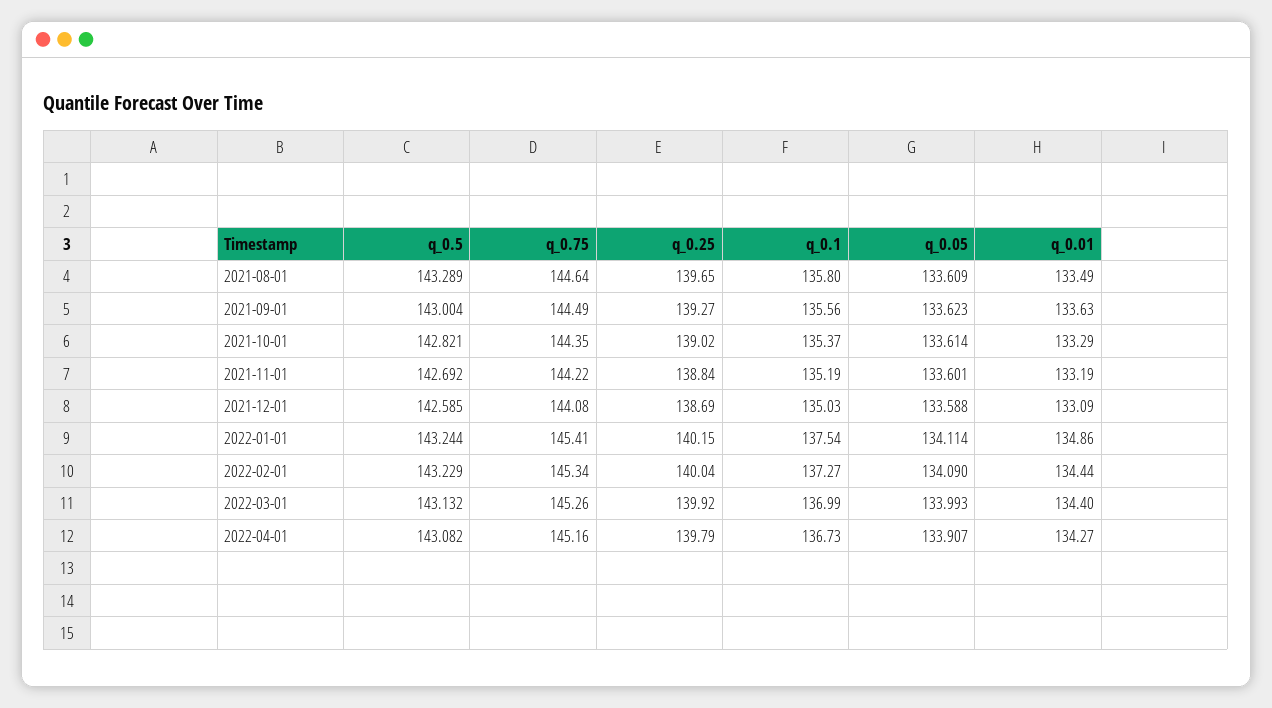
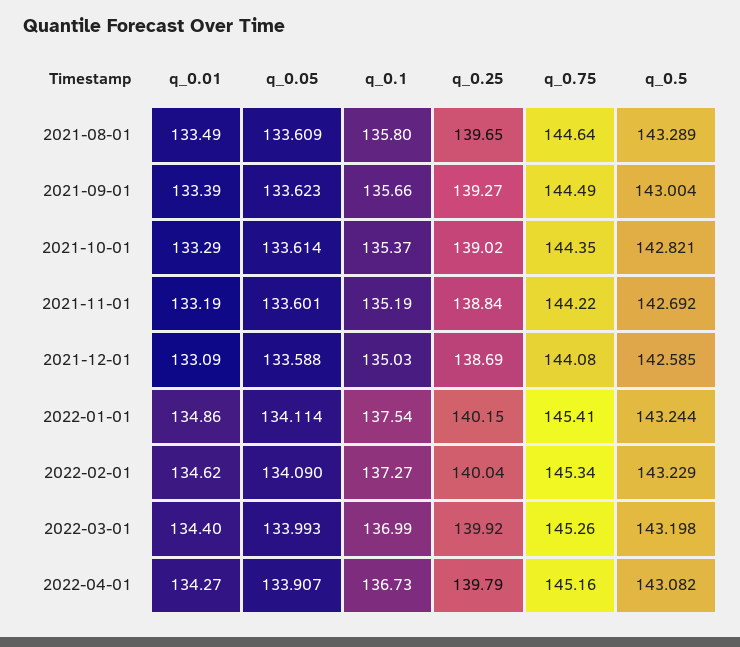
  {
    "q_0.5": {
      "2021-08-01": 143.289,
      "2021-09-01": 143.004,
      "2021-10-01": 142.821,
      "2021-11-01": 142.692,
      "2021-12-01": 142.585,
      "2022-01-01": 143.244,
      "2022-02-01": 143.229,
-     "2022-03-01": 143.132,
+     "2022-03-01": 143.198,
      "2022-04-01": 143.082
    },
    "q_0.75": {
      "2021-08-01": 144.64,
      "2021-09-01": 144.49,
      "2021-10-01": 144.35,
      "2021-11-01": 144.22,
      "2021-12-01": 144.08,
      "2022-01-01": 145.41,
      "2022-02-01": 145.34,
      "2022-03-01": 145.26,
      "2022-04-01": 145.16
    },
    "q_0.25": {
      "2021-08-01": 139.65,
      "2021-09-01": 139.27,
      "2021-10-01": 139.02,
      "2021-11-01": 138.84,
      "2021-12-01": 138.69,
      "2022-01-01": 140.15,
      "2022-02-01": 140.04,
      "2022-03-01": 139.92,
      "2022-04-01": 139.79
    },
    "q_0.1": {
      "2021-08-01": 135.8,
-     "2021-09-01": 135.56,
+     "2021-09-01": 135.66,
      "2021-10-01": 135.37,
      "2021-11-01": 135.19,
      "2021-12-01": 135.03,
      "2022-01-01": 137.54,
      "2022-02-01": 137.27,
      "2022-03-01": 136.99,
      "2022-04-01": 136.73
    },
    "q_0.05": {
      "2021-08-01": 133.609,
      "2021-09-01": 133.623,
      "2021-10-01": 133.614,
      "2021-11-01": 133.601,
      "2021-12-01": 133.588,
      "2022-01-01": 134.114,
      "2022-02-01": 134.09,
      "2022-03-01": 133.993,
      "2022-04-01": 133.907
    },
    "q_0.01": {
      "2021-08-01": 133.49,
-     "2021-09-01": 133.63,
+     "2021-09-01": 133.39,
      "2021-10-01": 133.29,
      "2021-11-01": 133.19,
      "2021-12-01": 133.09,
      "2022-01-01": 134.86,
-     "2022-02-01": 134.44,
+     "2022-02-01": 134.62,
      "2022-03-01": 134.4,
      "2022-04-01": 134.27
    }
  }

